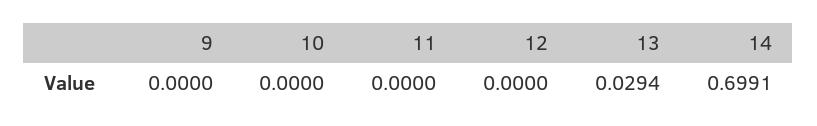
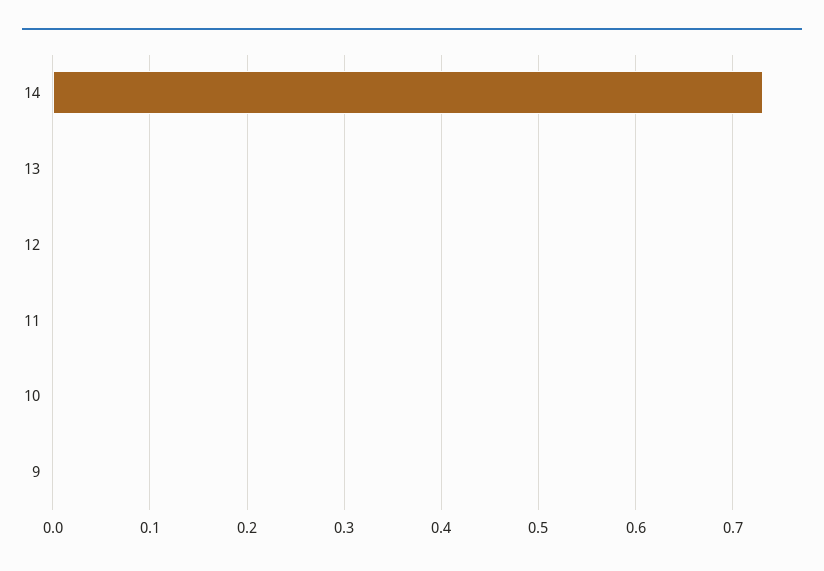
  {
    "9": 0,
    "10": 0,
    "11": 0,
    "12": 0,
-   "13": 0.0294,
+   "13": 0,
-   "14": 0.6991
+   "14": 0.73
  }

